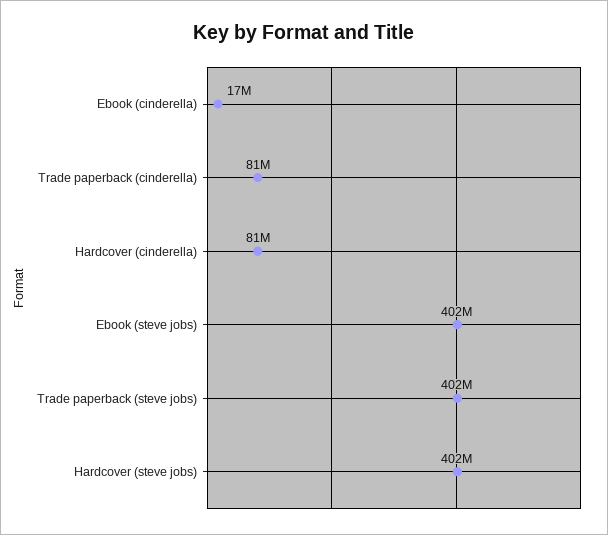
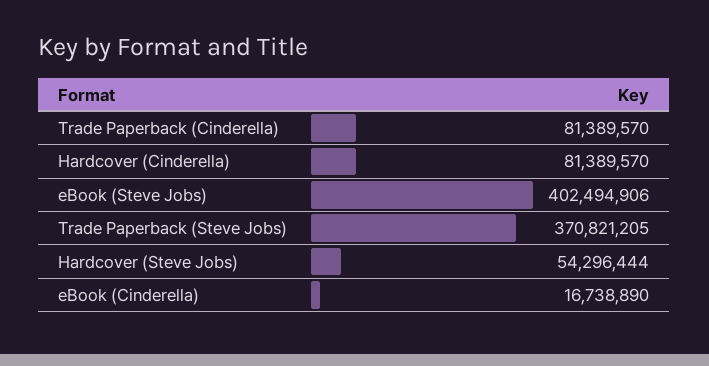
  {
    "Ebook (cinderella)": 16738890,
    "Trade paperback (cinderella)": 81389570,
    "Hardcover (cinderella)": 81389570,
    "Ebook (steve jobs)": 402494906,
-   "Trade paperback (steve jobs)": 402000000,
+   "Trade paperback (steve jobs)": 370821205,
-   "Hardcover (steve jobs)": 402000000
+   "Hardcover (steve jobs)": 54296444
  }

